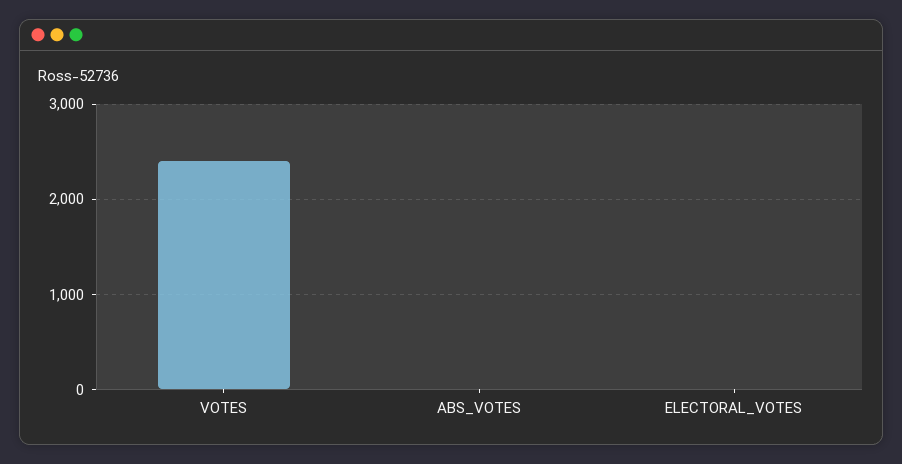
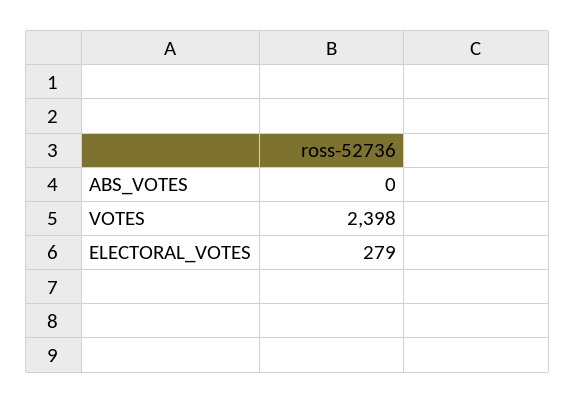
  {
    "VOTES": 2398,
    "ABS_VOTES": 0,
-   "ELECTORAL_VOTES": 0
+   "ELECTORAL_VOTES": 279
  }

